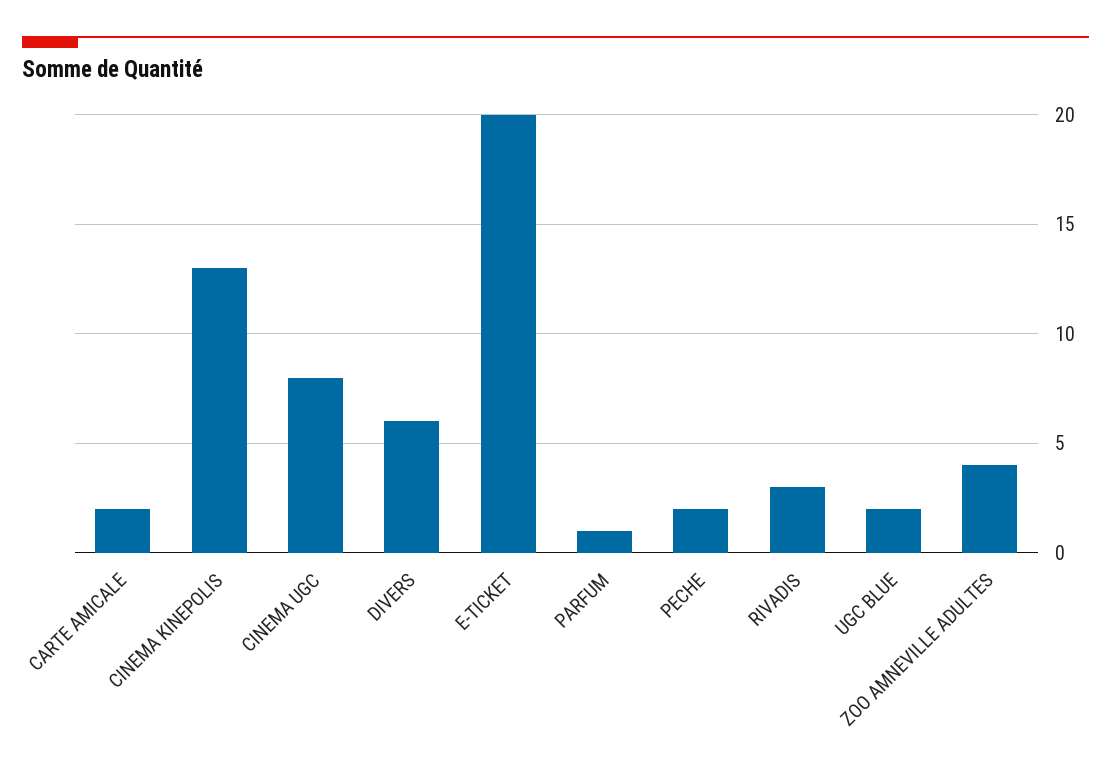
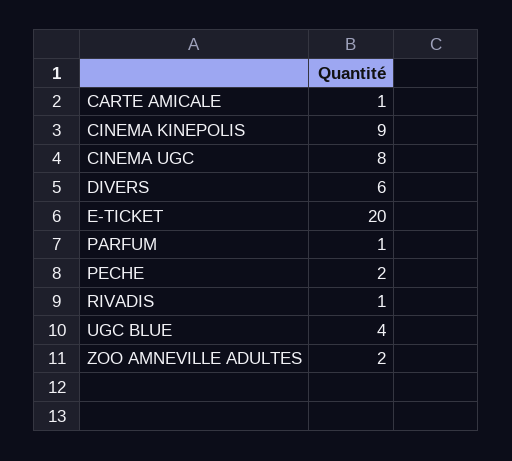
  {
-   "CARTE AMICALE": 2,
+   "CARTE AMICALE": 1,
-   "CINEMA KINEPOLIS": 13,
+   "CINEMA KINEPOLIS": 9,
    "CINEMA UGC": 8,
    "DIVERS": 6,
    "E-TICKET": 20,
    "PARFUM": 1,
    "PECHE": 2,
-   "RIVADIS": 3,
+   "RIVADIS": 1,
-   "UGC BLUE": 2,
+   "UGC BLUE": 4,
-   "ZOO AMNEVILLE ADULTES": 4
+   "ZOO AMNEVILLE ADULTES": 2
  }

